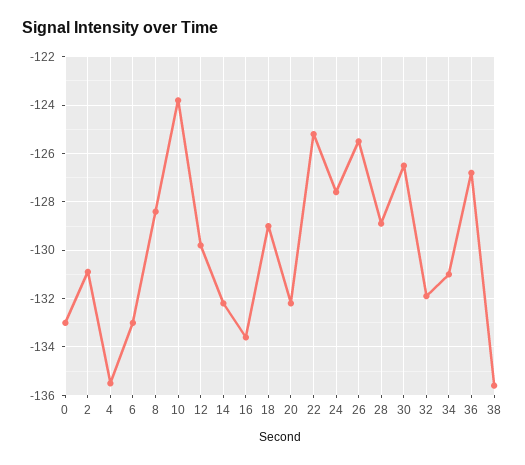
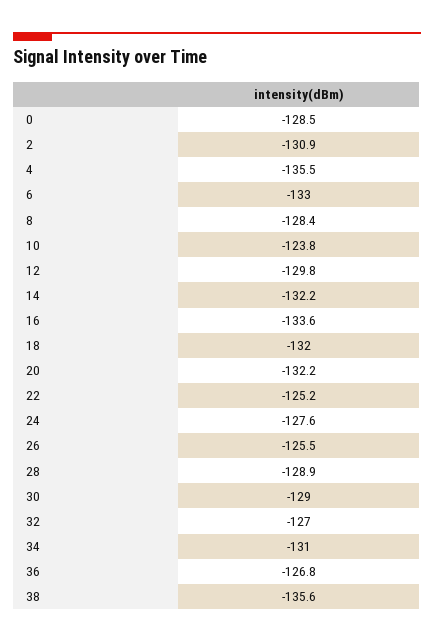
  {
-   "0": -133,
+   "0": -128.5,
    "2": -130.9,
    "4": -135.5,
    "6": -133,
    "8": -128.4,
    "10": -123.8,
    "12": -129.8,
    "14": -132.2,
    "16": -133.6,
-   "18": -129,
+   "18": -132,
    "20": -132.2,
    "22": -125.2,
    "24": -127.6,
    "26": -125.5,
    "28": -128.9,
-   "30": -126.5,
+   "30": -129,
-   "32": -132,
+   "32": -127,
    "34": -131,
    "36": -126.8,
    "38": -135.6
  }

